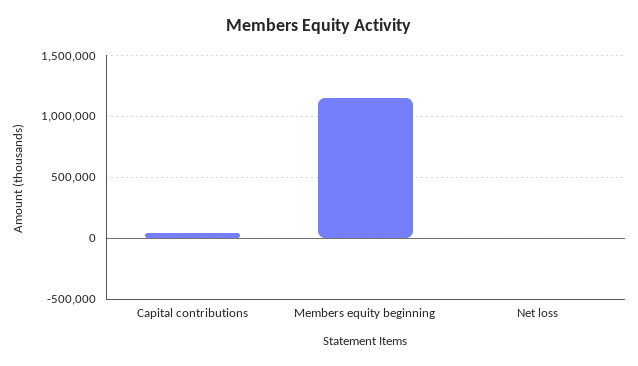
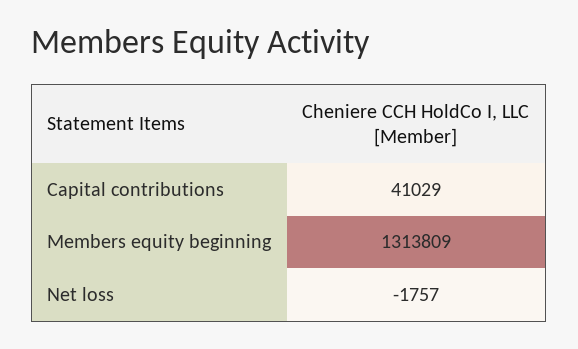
  {
    "Capital contributions": 41029,
-   "Members equity beginning": 1150000,
+   "Members equity beginning": 1313809,
    "Net loss": -1757
  }

